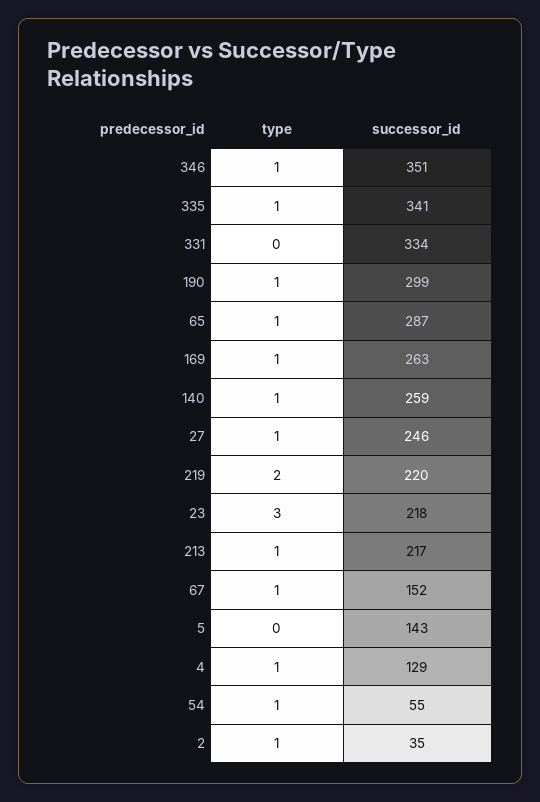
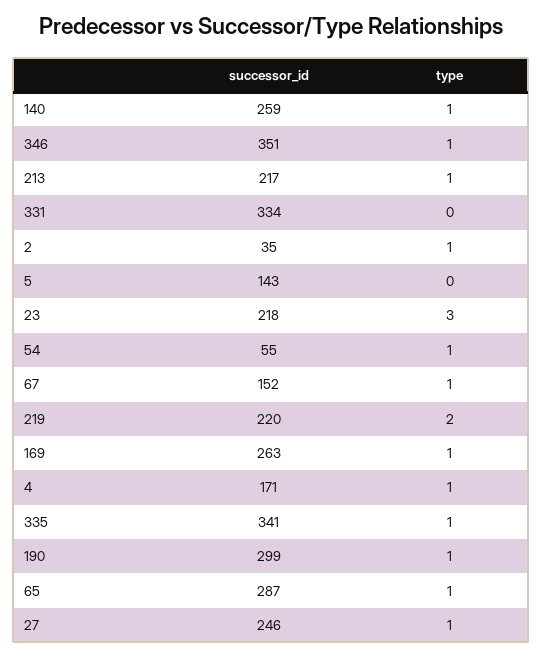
  {
    "type": {
      "346": 1,
      "335": 1,
      "331": 0,
      "190": 1,
      "65": 1,
      "169": 1,
      "140": 1,
      "27": 1,
      "219": 2,
      "23": 3,
      "213": 1,
      "67": 1,
      "5": 0,
      "4": 1,
      "54": 1,
      "2": 1
    },
    "successor_id": {
      "346": 351,
      "335": 341,
      "331": 334,
      "190": 299,
      "65": 287,
      "169": 263,
      "140": 259,
      "27": 246,
      "219": 220,
      "23": 218,
      "213": 217,
      "67": 152,
      "5": 143,
-     "4": 129,
+     "4": 171,
      "54": 55,
      "2": 35
    }
  }

